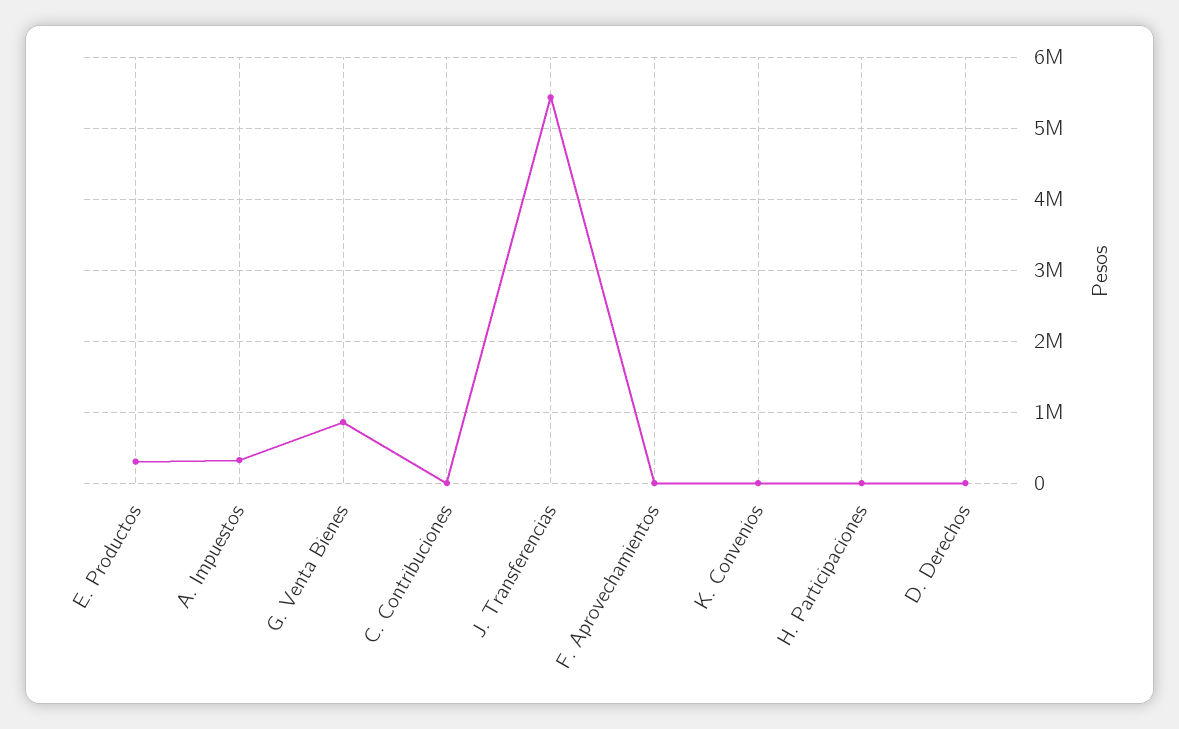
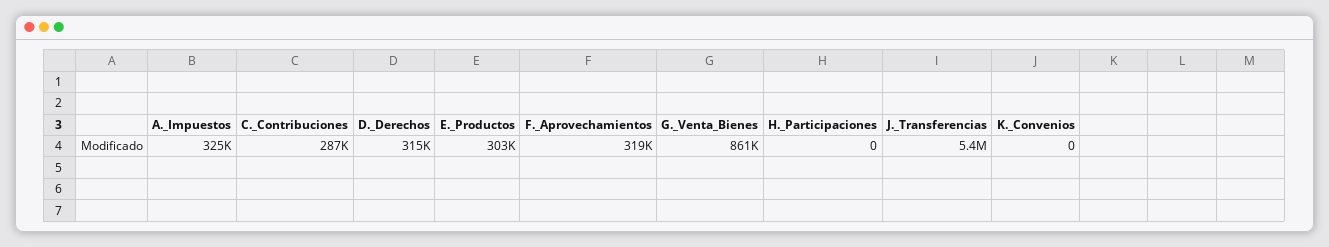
  {
    "E. Productos": 303000,
    "A. Impuestos": 325000,
    "G. Venta Bienes": 861000,
-   "C. Contribuciones": 0,
+   "C. Contribuciones": 287000,
    "J. Transferencias": 5400000,
-   "F. Aprovechamientos": 0,
+   "F. Aprovechamientos": 319000,
    "K. Convenios": 0,
    "H. Participaciones": 0,
-   "D. Derechos": 0
+   "D. Derechos": 315000
  }

